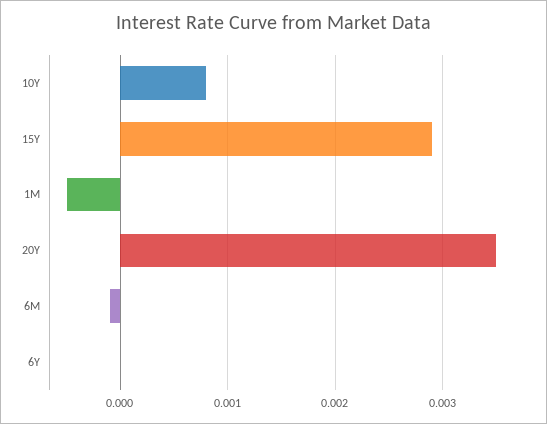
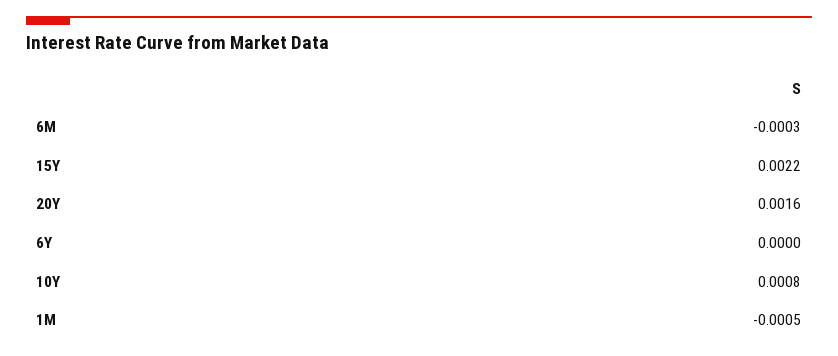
  {
    "10Y": 0.0008,
-   "15Y": 0.0029,
+   "15Y": 0.0022,
    "1M": -0.0005,
-   "20Y": 0.0035,
+   "20Y": 0.0016,
-   "6M": -0.0001,
+   "6M": -0.0003,
    "6Y": 0
  }

